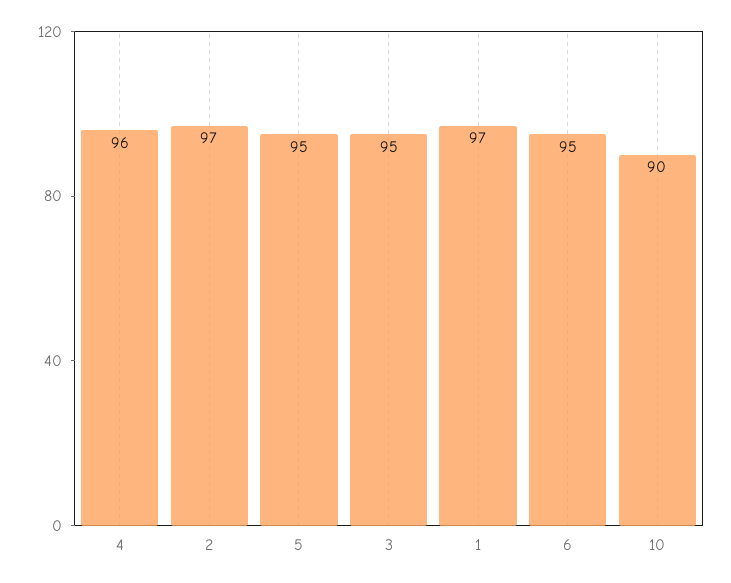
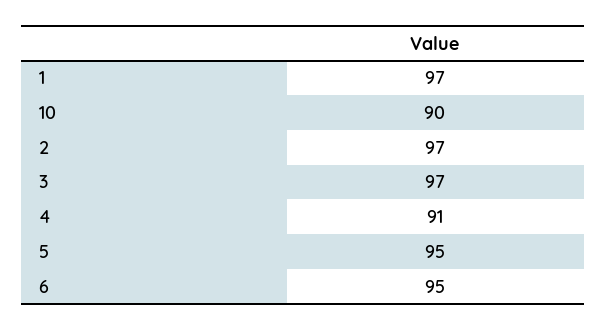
  {
-   "4": 96,
+   "4": 91,
    "2": 97,
    "5": 95,
-   "3": 95,
+   "3": 97,
    "1": 97,
    "6": 95,
    "10": 90
  }

